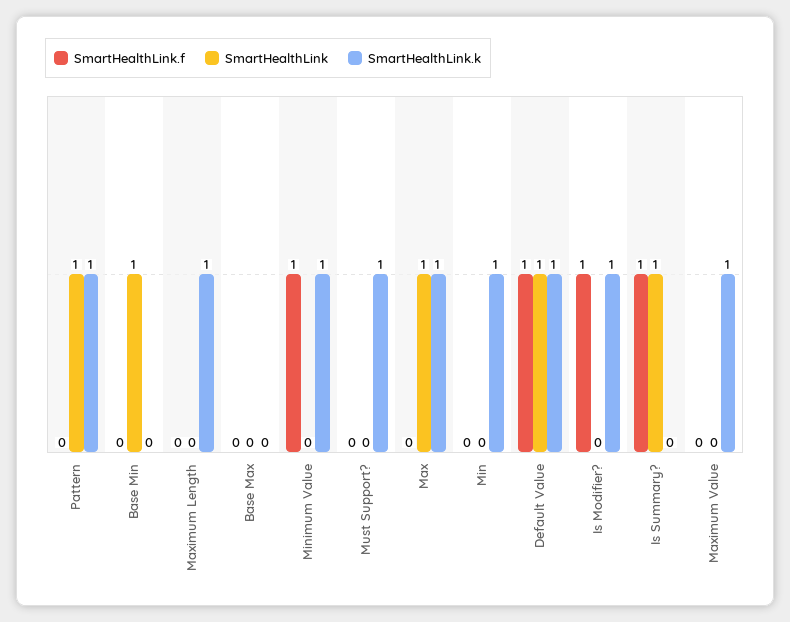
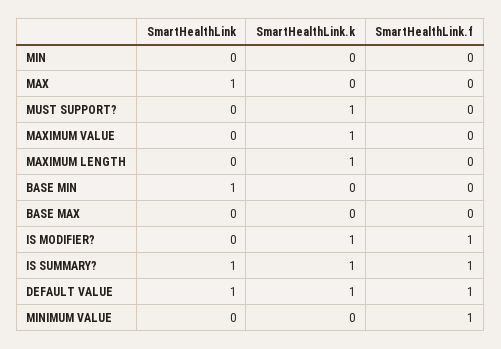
  {
    "SmartHealthLink.f": {
-     "Pattern": 0,
      "Base Min": 0,
      "Maximum Length": 0,
      "Base Max": 0,
      "Minimum Value": 1,
      "Must Support?": 0,
      "Max": 0,
      "Min": 0,
      "Default Value": 1,
      "Is Modifier?": 1,
      "Is Summary?": 1,
      "Maximum Value": 0
    },
    "SmartHealthLink": {
-     "Pattern": 1,
      "Base Min": 1,
      "Maximum Length": 0,
      "Base Max": 0,
      "Minimum Value": 0,
      "Must Support?": 0,
      "Max": 1,
      "Min": 0,
      "Default Value": 1,
      "Is Modifier?": 0,
      "Is Summary?": 1,
      "Maximum Value": 0
    },
    "SmartHealthLink.k": {
-     "Pattern": 1,
      "Base Min": 0,
      "Maximum Length": 1,
      "Base Max": 0,
-     "Minimum Value": 1,
+     "Minimum Value": 0,
      "Must Support?": 1,
-     "Max": 1,
+     "Max": 0,
-     "Min": 1,
+     "Min": 0,
      "Default Value": 1,
      "Is Modifier?": 1,
-     "Is Summary?": 0,
+     "Is Summary?": 1,
      "Maximum Value": 1
    }
  }

